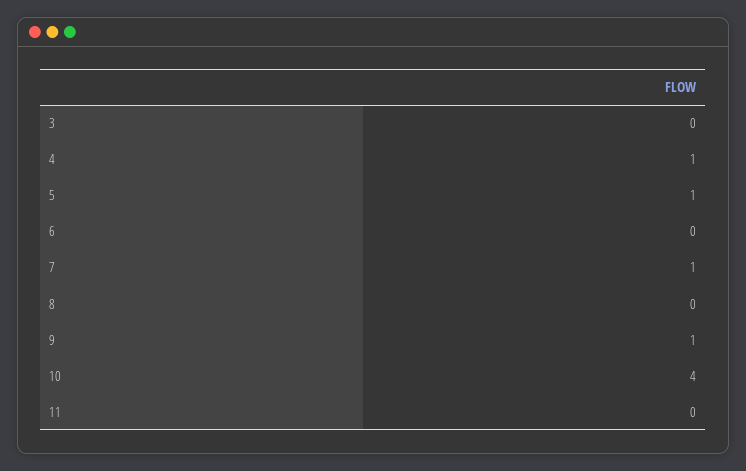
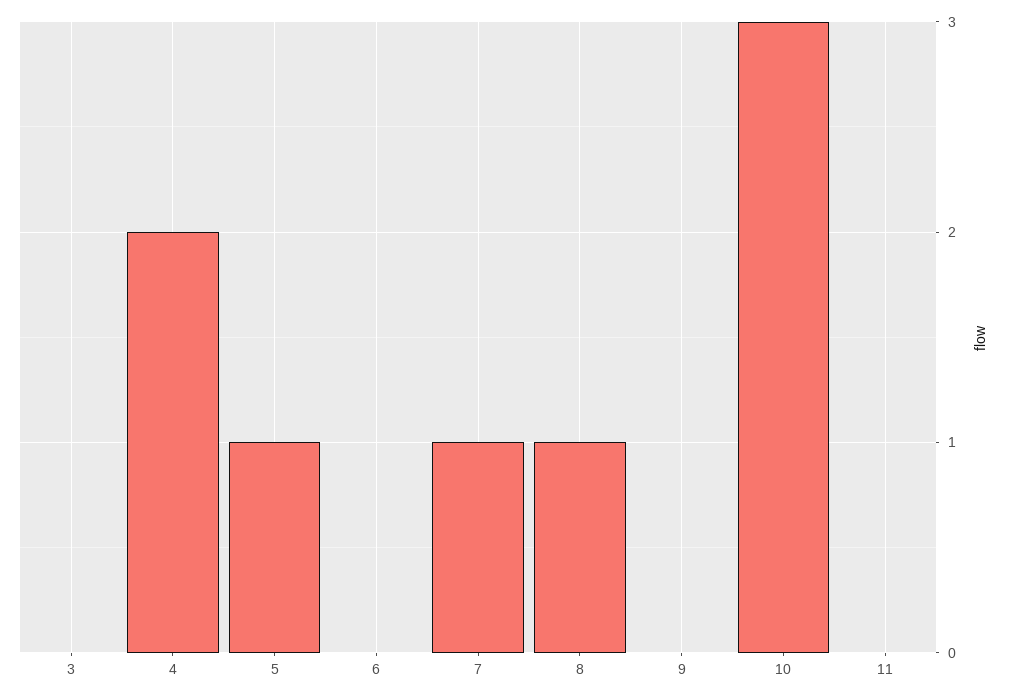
  {
    "3": 0,
-   "4": 1,
+   "4": 2,
    "5": 1,
    "6": 0,
    "7": 1,
-   "8": 0,
+   "8": 1,
-   "9": 1,
+   "9": 0,
-   "10": 4,
+   "10": 3,
    "11": 0
  }

